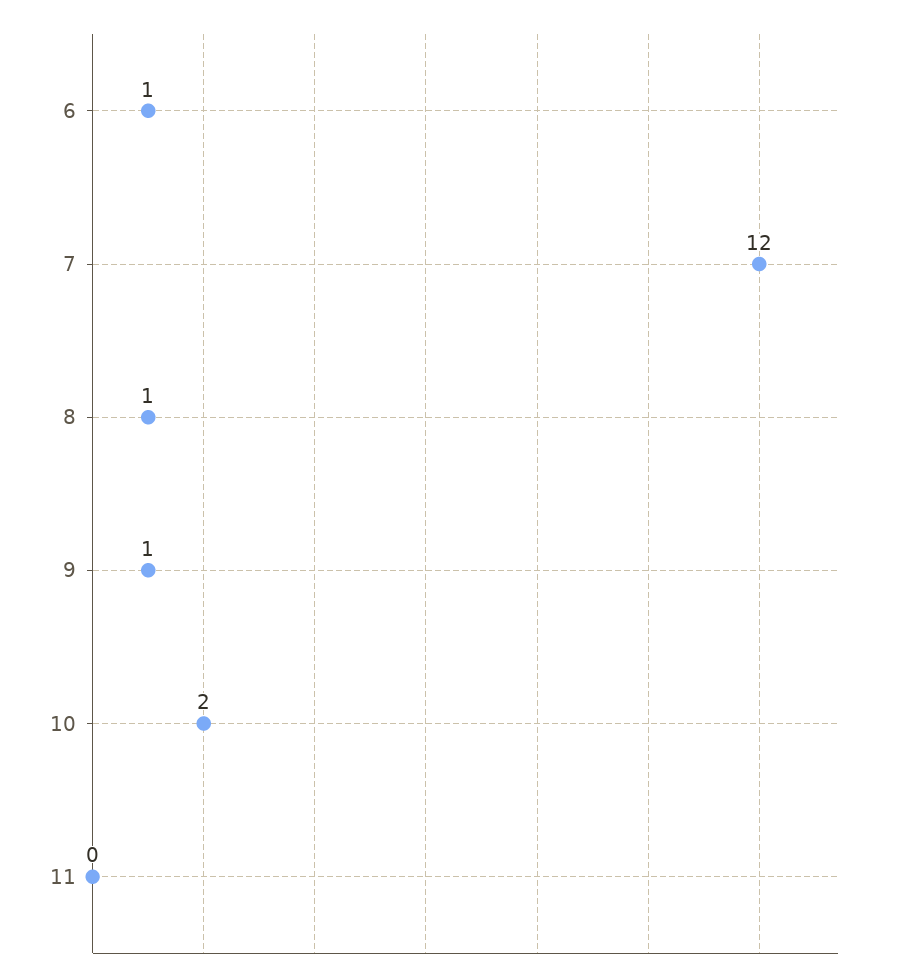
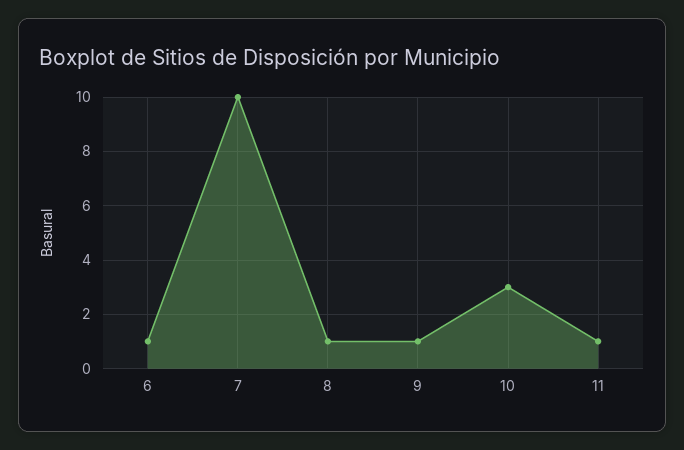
  {
    "6": 1,
-   "7": 12,
+   "7": 10,
    "8": 1,
    "9": 1,
-   "10": 2,
+   "10": 3,
-   "11": 0
+   "11": 1
  }

